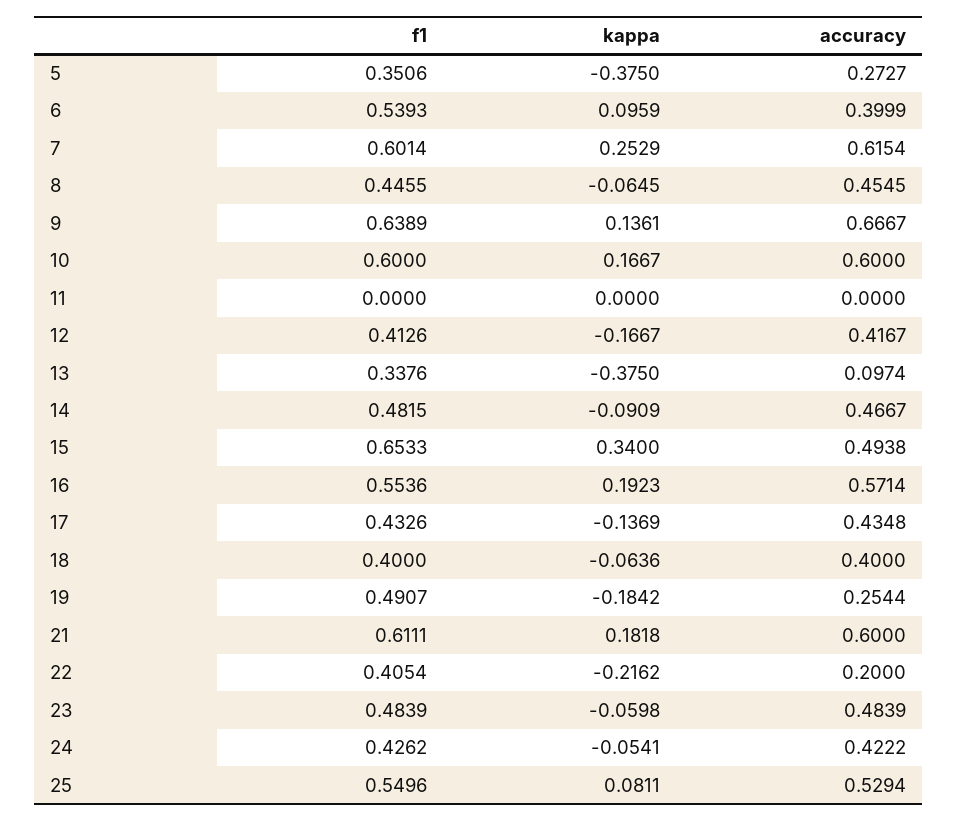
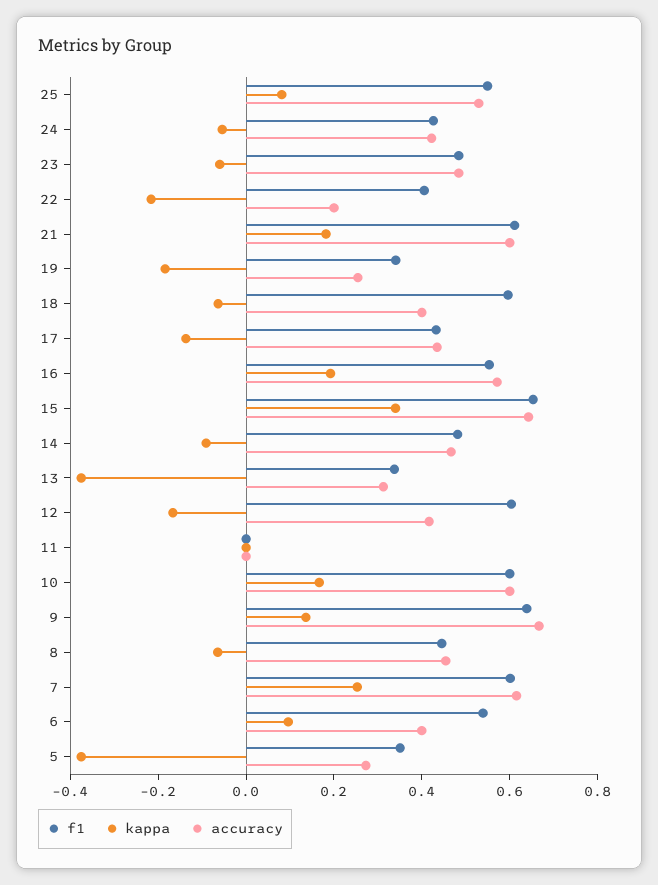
  {
    "f1": {
      "5": 0.3506,
      "6": 0.5393,
      "7": 0.6014,
      "8": 0.4455,
      "9": 0.6389,
      "10": 0.6,
      "11": 0,
-     "12": 0.4126,
+     "12": 0.6,
      "13": 0.3376,
      "14": 0.4815,
      "15": 0.6533,
      "16": 0.5536,
      "17": 0.4326,
-     "18": 0.4,
+     "18": 0.6,
-     "19": 0.4907,
+     "19": 0.35,
      "21": 0.6111,
      "22": 0.4054,
      "23": 0.4839,
      "24": 0.4262,
      "25": 0.5496
    },
    "kappa": {
      "5": -0.375,
      "6": 0.0959,
      "7": 0.2529,
      "8": -0.0645,
      "9": 0.1361,
      "10": 0.1667,
      "11": 0,
      "12": -0.1667,
      "13": -0.375,
      "14": -0.0909,
      "15": 0.34,
      "16": 0.1923,
      "17": -0.1369,
      "18": -0.0636,
      "19": -0.1842,
      "21": 0.1818,
      "22": -0.2162,
      "23": -0.0598,
      "24": -0.0541,
      "25": 0.0811
    },
    "accuracy": {
      "5": 0.2727,
      "6": 0.3999,
      "7": 0.6154,
      "8": 0.4545,
      "9": 0.6667,
      "10": 0.6,
      "11": 0,
      "12": 0.4167,
-     "13": 0.0974,
+     "13": 0.3,
      "14": 0.4667,
-     "15": 0.4938,
+     "15": 0.65,
      "16": 0.5714,
      "17": 0.4348,
      "18": 0.4,
      "19": 0.2544,
      "21": 0.6,
      "22": 0.2,
      "23": 0.4839,
      "24": 0.4222,
      "25": 0.5294
    }
  }

